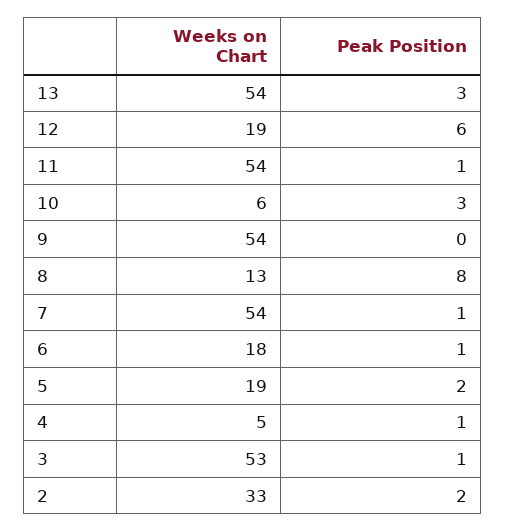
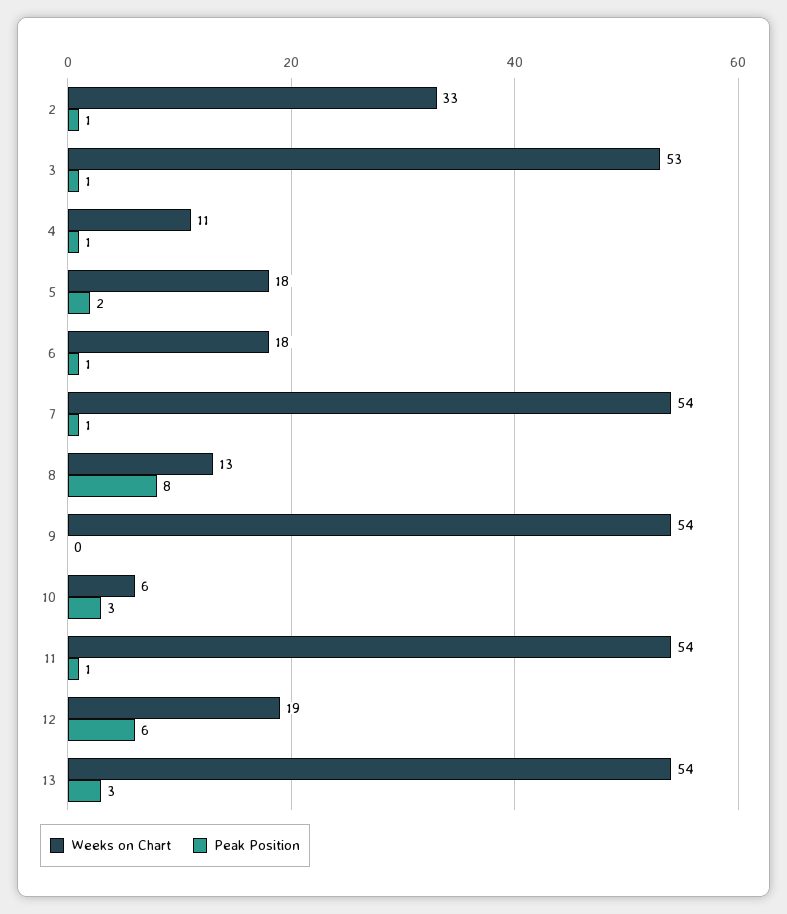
  {
    "Weeks on Chart": {
      "13": 54,
      "12": 19,
      "11": 54,
      "10": 6,
      "9": 54,
      "8": 13,
      "7": 54,
      "6": 18,
-     "5": 19,
+     "5": 18,
-     "4": 5,
+     "4": 11,
      "3": 53,
      "2": 33
    },
    "Peak Position": {
      "13": 3,
      "12": 6,
      "11": 1,
      "10": 3,
      "9": 0,
      "8": 8,
      "7": 1,
      "6": 1,
      "5": 2,
      "4": 1,
      "3": 1,
-     "2": 2
+     "2": 1
    }
  }

